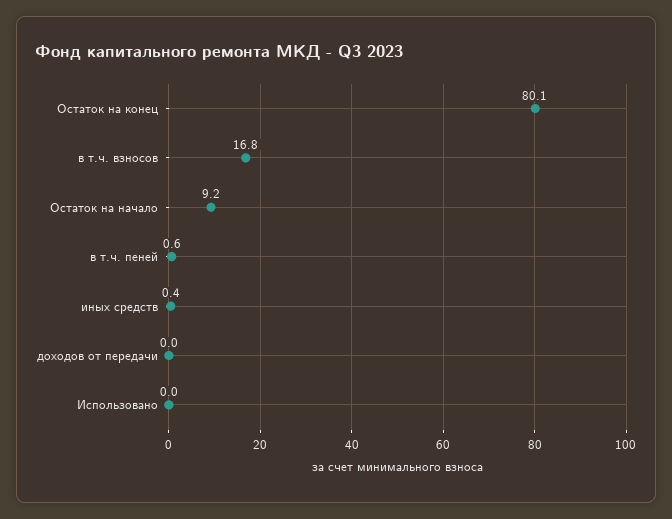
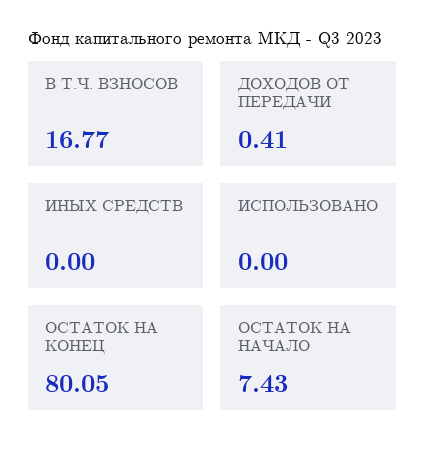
  {
    "Остаток на конец": 80.05,
    "в т.ч. взносов": 16.77,
-   "Остаток на начало": 9.2,
+   "Остаток на начало": 7.43,
-   "в т.ч. пеней": 0.6,
-   "иных средств": 0.4,
+   "иных средств": 0,
-   "доходов от передачи": 0,
+   "доходов от передачи": 0.41,
    "Использовано": 0
  }

